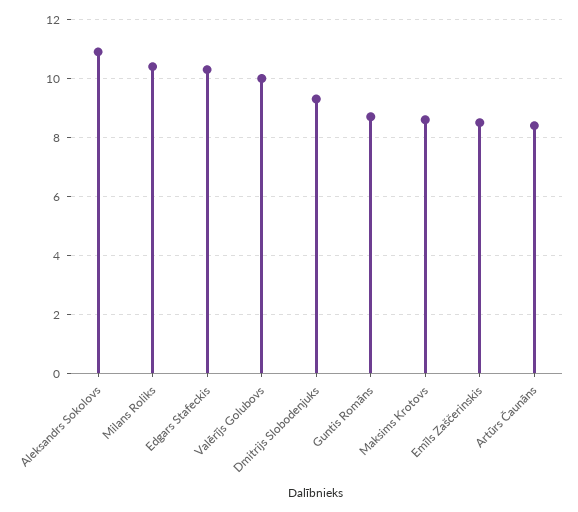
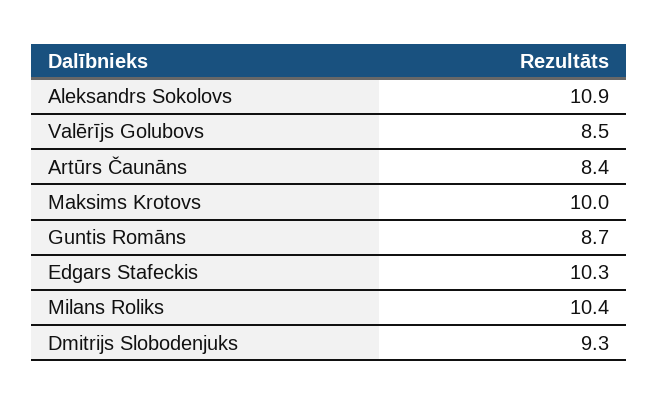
  {
    "Aleksandrs Sokolovs": 10.9,
    "Milans Roliks": 10.4,
    "Edgars Stafeckis": 10.3,
-   "Valērījs Golubovs": 10,
+   "Valērījs Golubovs": 8.5,
    "Dmitrijs Slobodenjuks": 9.3,
    "Guntis Romāns": 8.7,
-   "Maksims Krotovs": 8.5,
+   "Maksims Krotovs": 10,
-   "Emīls Zaščerinskis": 8.5,
    "Artūrs Čaunāns": 8.4
  }

